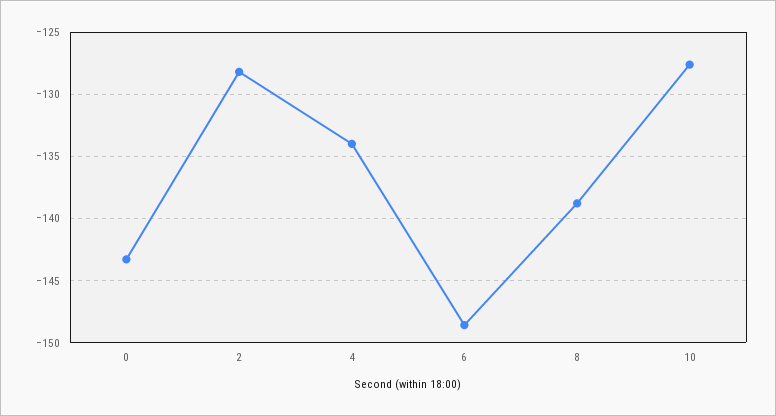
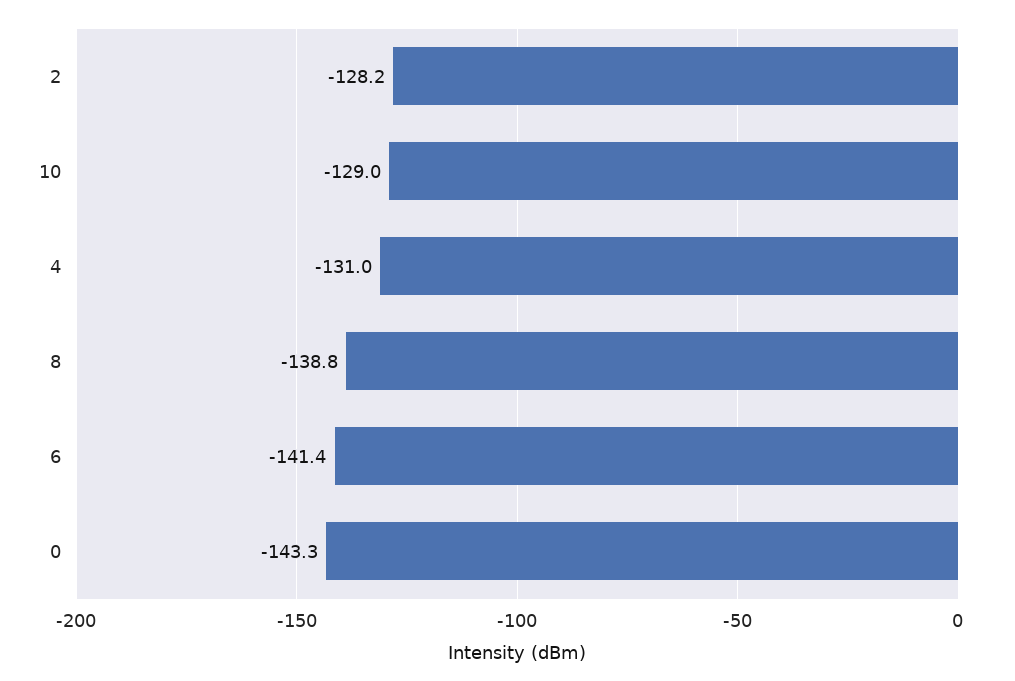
  {
    "0": -143.3,
    "2": -128.2,
-   "4": -134,
+   "4": -131,
-   "6": -148.5,
+   "6": -141.4,
    "8": -138.8,
-   "10": -127.5
+   "10": -129
  }

